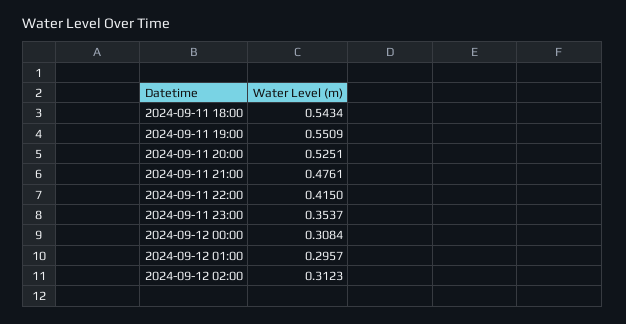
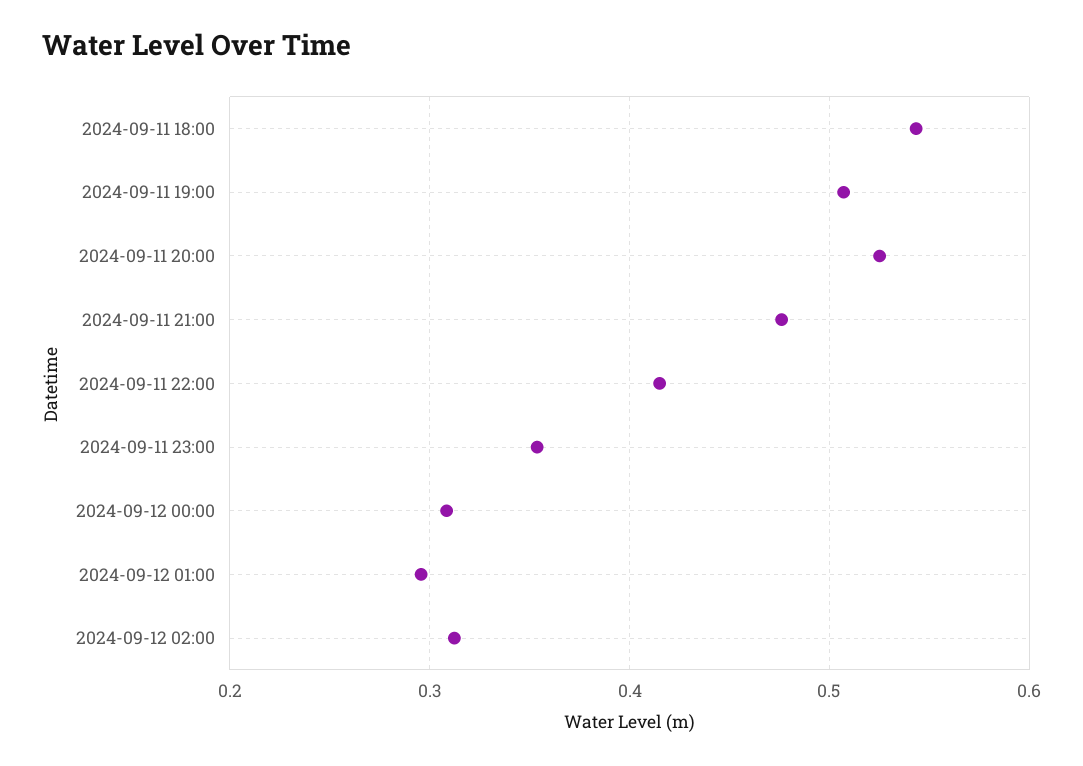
  {
    "2024-09-11 18:00": 0.5434,
-   "2024-09-11 19:00": 0.5509,
+   "2024-09-11 19:00": 0.51,
    "2024-09-11 20:00": 0.5251,
    "2024-09-11 21:00": 0.4761,
    "2024-09-11 22:00": 0.415,
    "2024-09-11 23:00": 0.3537,
    "2024-09-12 00:00": 0.3084,
    "2024-09-12 01:00": 0.2957,
    "2024-09-12 02:00": 0.3123
  }

